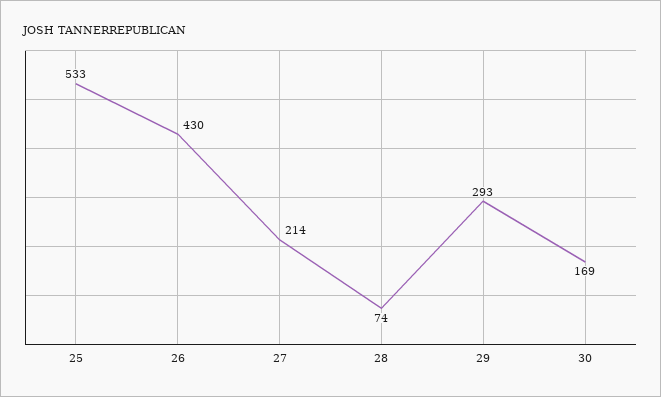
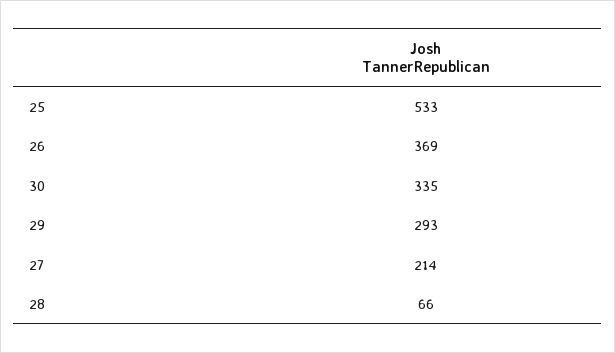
  {
    "25": 533,
-   "26": 430,
+   "26": 369,
    "27": 214,
-   "28": 74,
+   "28": 66,
    "29": 293,
-   "30": 169
+   "30": 335
  }

